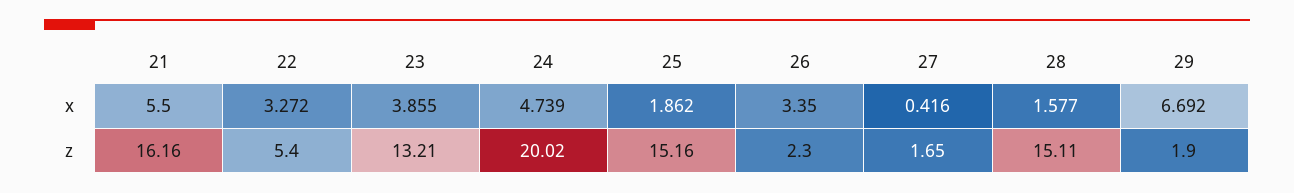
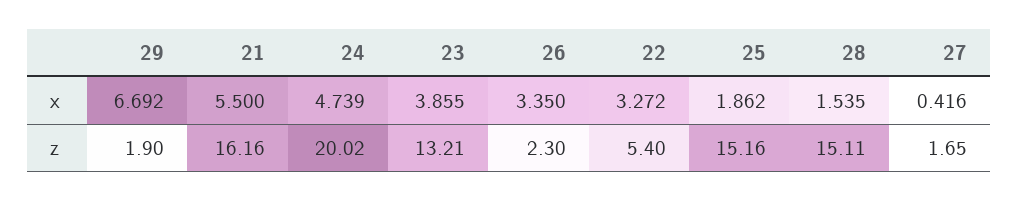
  {
    "21": {
      "x": 5.5,
      "z": 16.16
    },
    "22": {
      "x": 3.272,
      "z": 5.4
    },
    "23": {
      "x": 3.855,
      "z": 13.21
    },
    "24": {
      "x": 4.739,
      "z": 20.02
    },
    "25": {
      "x": 1.862,
      "z": 15.16
    },
    "26": {
      "x": 3.35,
      "z": 2.3
    },
    "27": {
      "x": 0.416,
      "z": 1.65
    },
    "28": {
-     "x": 1.577,
+     "x": 1.535,
      "z": 15.11
    },
    "29": {
      "x": 6.692,
      "z": 1.9
    }
  }

